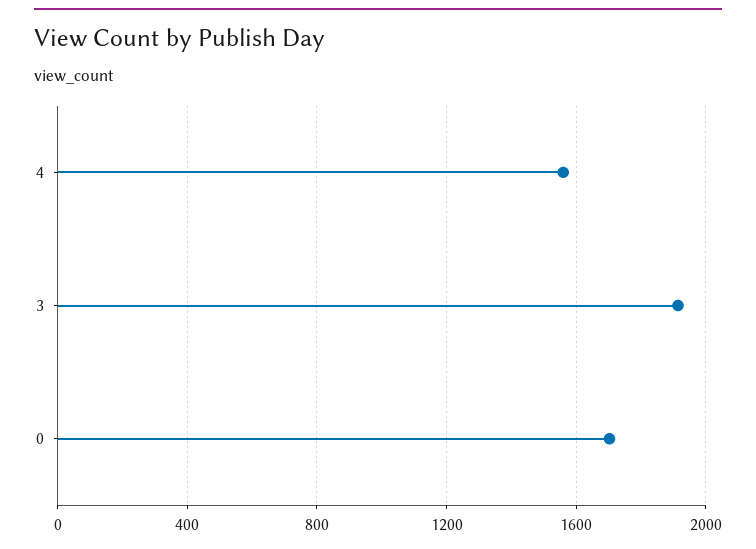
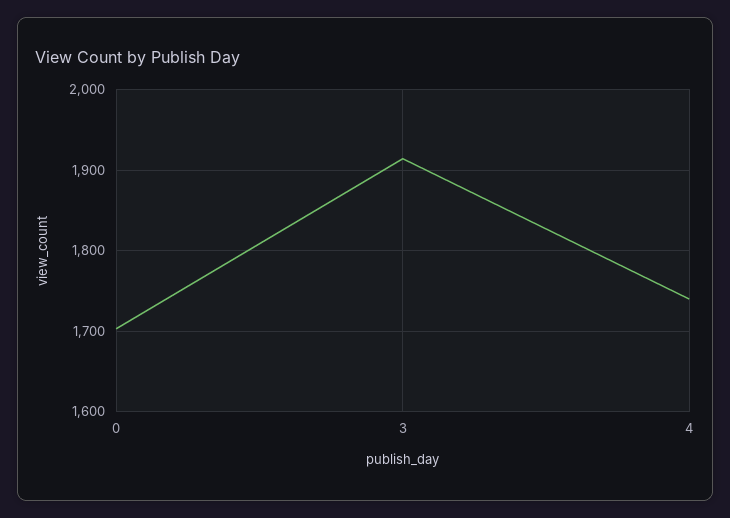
  {
-   "4": 1550,
+   "4": 1740,
    "3": 1910,
    "0": 1700
  }

